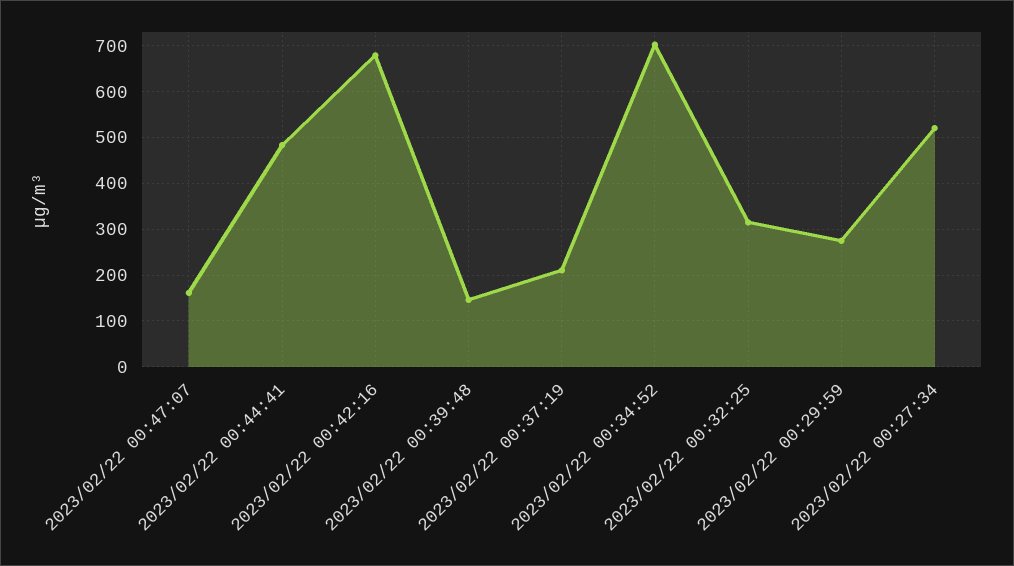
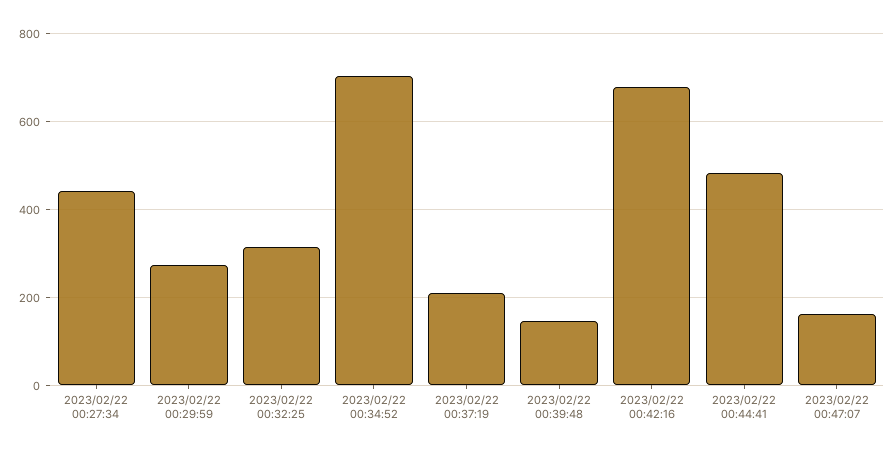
  {
    "2023/02/22 00:47:07": 160,
    "2023/02/22 00:44:41": 480,
    "2023/02/22 00:42:16": 680,
    "2023/02/22 00:39:48": 140,
    "2023/02/22 00:37:19": 220,
    "2023/02/22 00:34:52": 700,
    "2023/02/22 00:32:25": 320,
    "2023/02/22 00:29:59": 280,
-   "2023/02/22 00:27:34": 520
+   "2023/02/22 00:27:34": 440
  }

